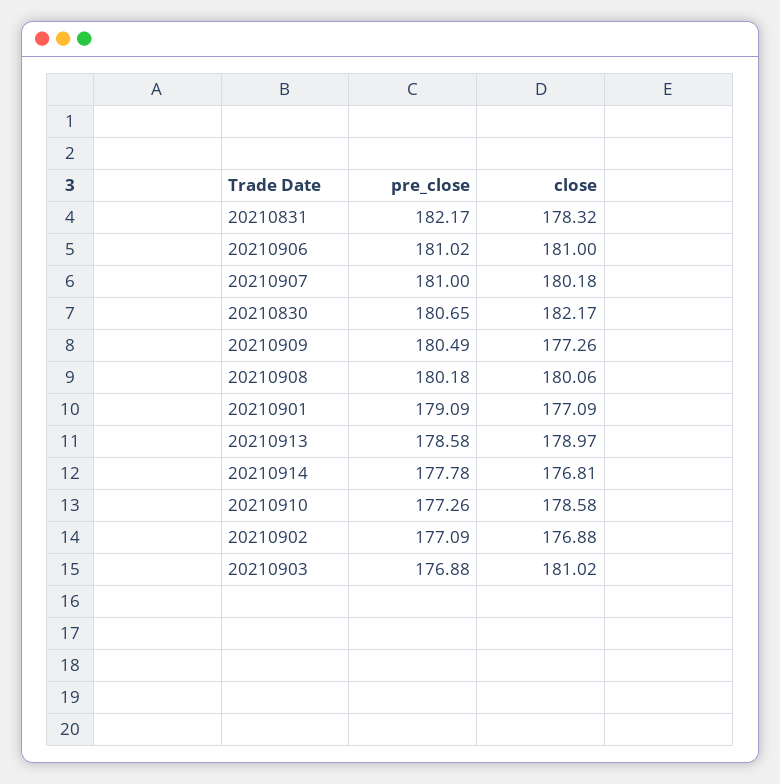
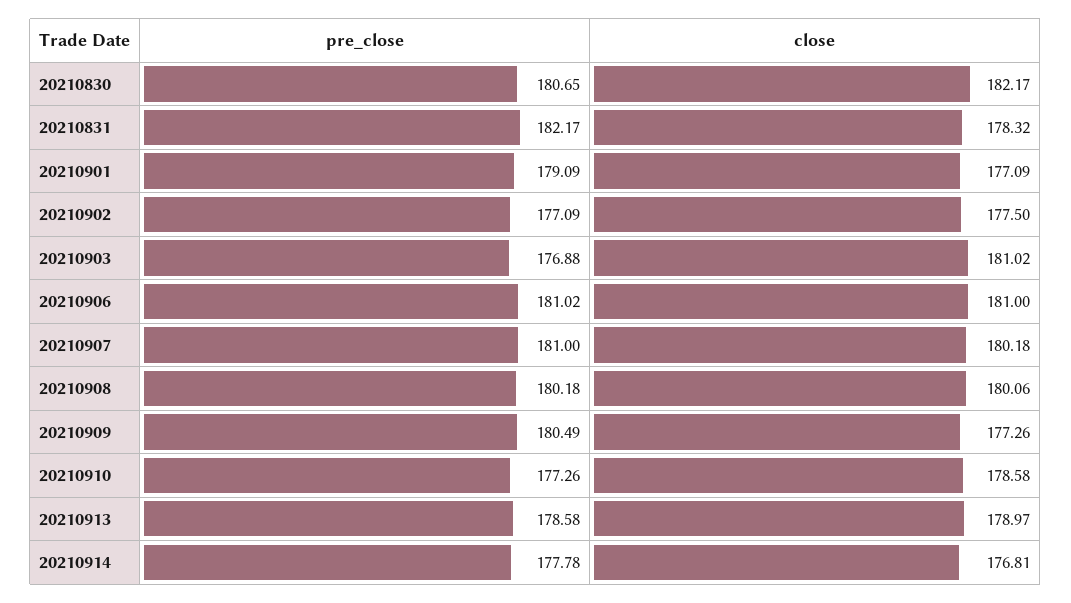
  {
    "pre_close": {
      "20210831": 182.17,
      "20210906": 181.02,
      "20210907": 181,
      "20210830": 180.65,
      "20210909": 180.49,
      "20210908": 180.18,
      "20210901": 179.09,
      "20210913": 178.58,
      "20210914": 177.78,
      "20210910": 177.26,
      "20210902": 177.09,
      "20210903": 176.88
    },
    "close": {
      "20210831": 178.32,
      "20210906": 181,
      "20210907": 180.18,
      "20210830": 182.17,
      "20210909": 177.26,
      "20210908": 180.06,
      "20210901": 177.09,
      "20210913": 178.97,
      "20210914": 176.81,
      "20210910": 178.58,
-     "20210902": 176.88,
+     "20210902": 177.5,
      "20210903": 181.02
    }
  }

